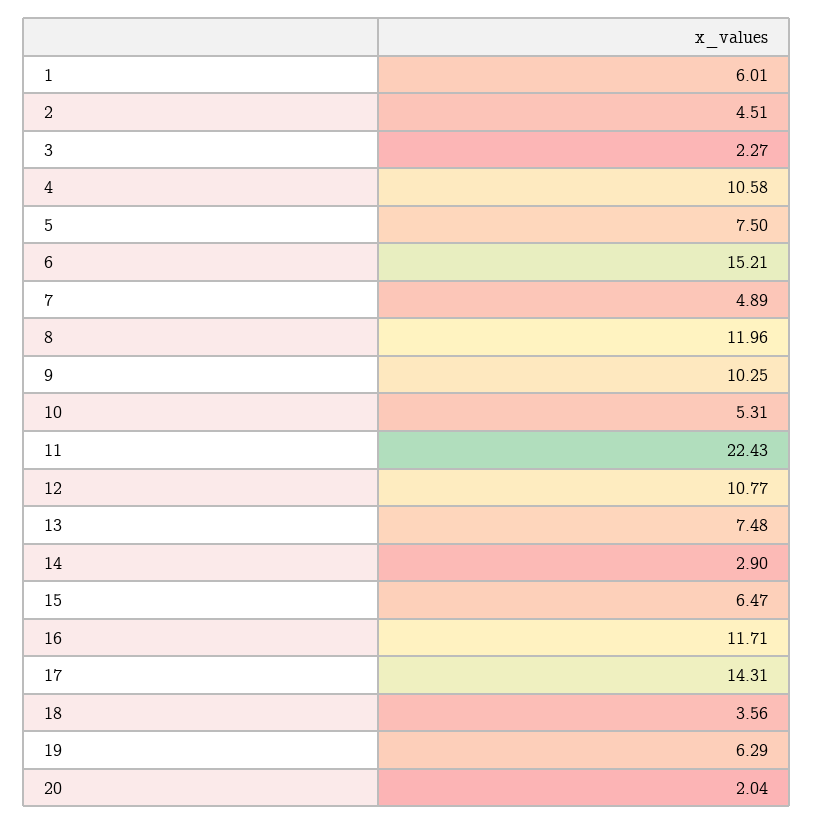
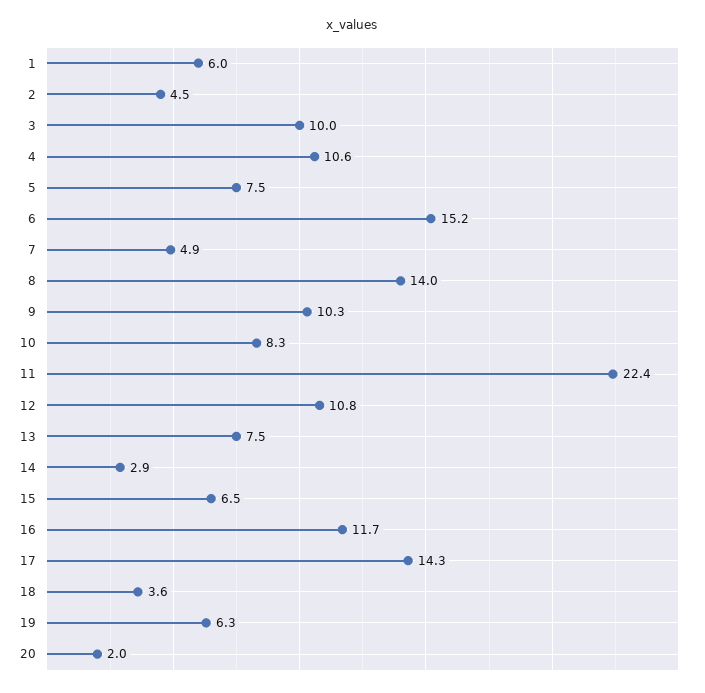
  {
    "1": 6.01,
    "2": 4.51,
-   "3": 2.27,
+   "3": 10,
    "4": 10.58,
    "5": 7.5,
    "6": 15.21,
    "7": 4.89,
-   "8": 11.96,
+   "8": 14,
    "9": 10.25,
-   "10": 5.31,
+   "10": 8.3,
    "11": 22.43,
    "12": 10.77,
    "13": 7.48,
    "14": 2.9,
    "15": 6.47,
    "16": 11.71,
    "17": 14.31,
    "18": 3.56,
    "19": 6.29,
    "20": 2.04
  }

